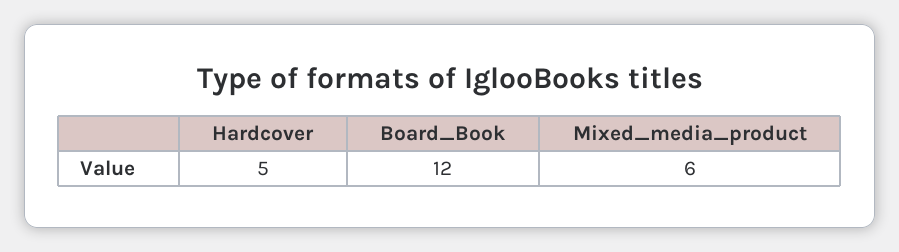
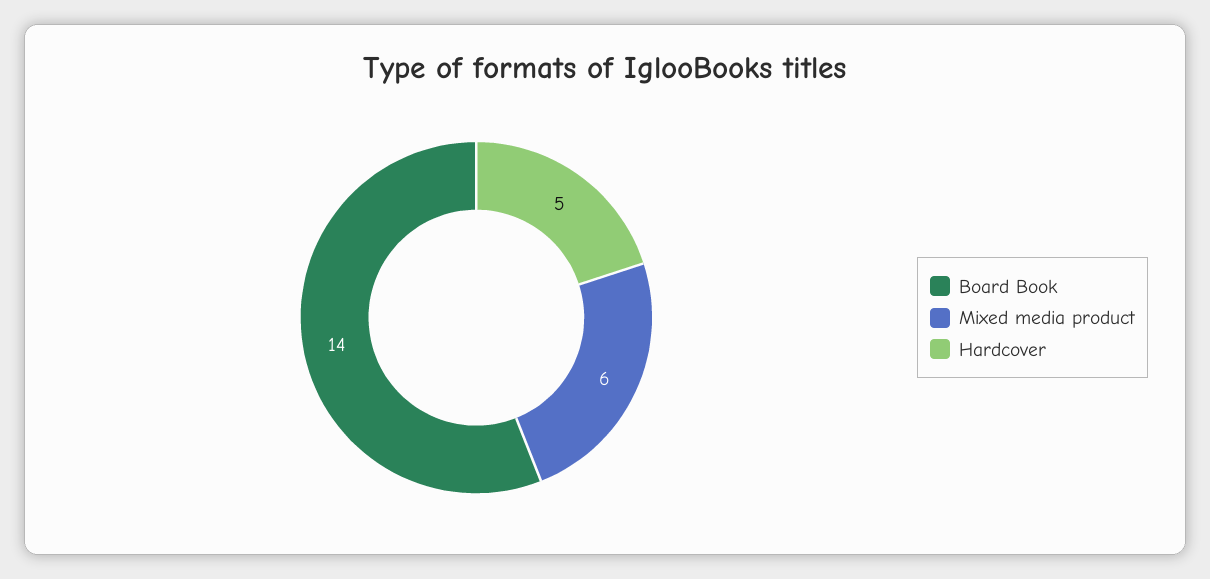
  {
    "Hardcover": 5,
-   "Board_Book": 12,
+   "Board_Book": 14,
    "Mixed_media_product": 6
  }

